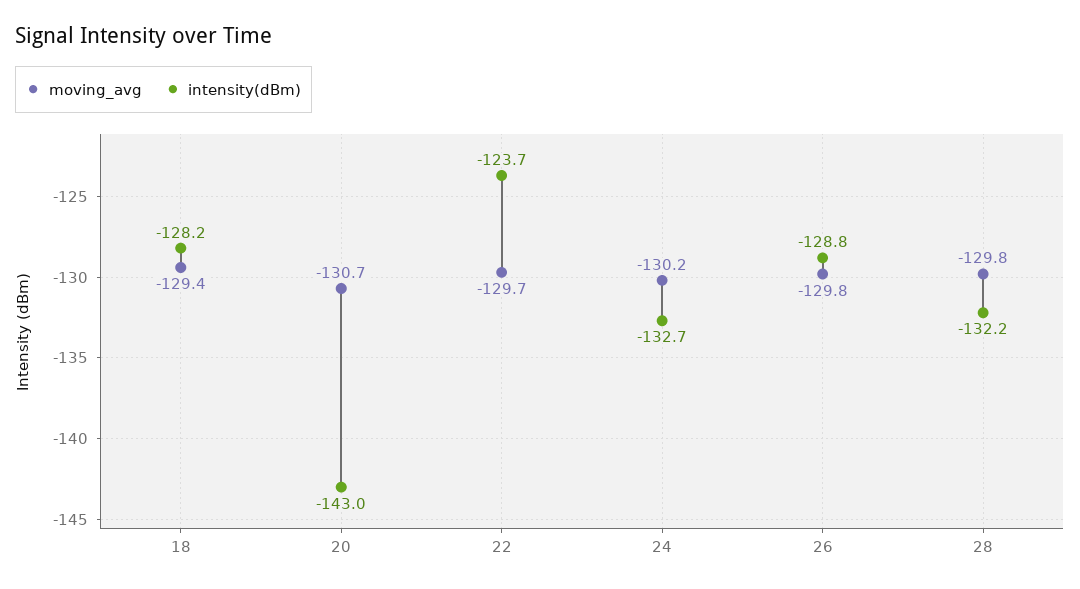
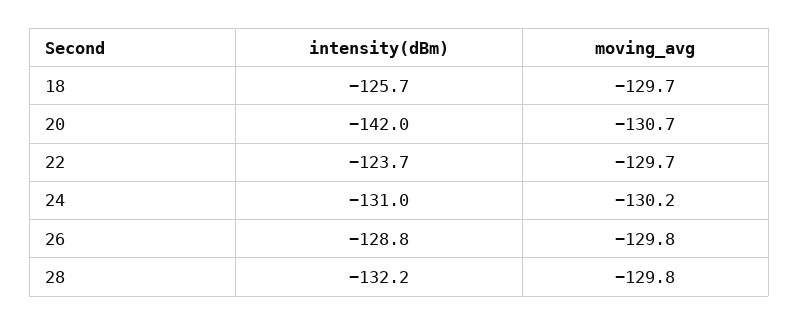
  {
    "moving_avg": {
-     "18": -129.4,
+     "18": -129.7,
      "20": -130.7,
      "22": -129.7,
      "24": -130.2,
      "26": -129.8,
      "28": -129.8
    },
    "intensity(dBm)": {
-     "18": -128.2,
+     "18": -125.7,
-     "20": -143,
+     "20": -142,
      "22": -123.7,
-     "24": -132.7,
+     "24": -131,
      "26": -128.8,
      "28": -132.2
    }
  }

